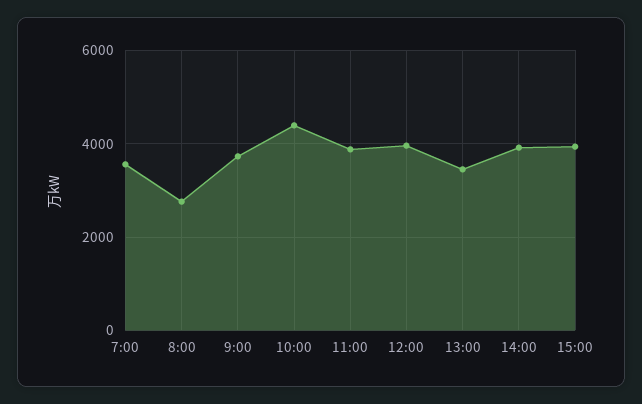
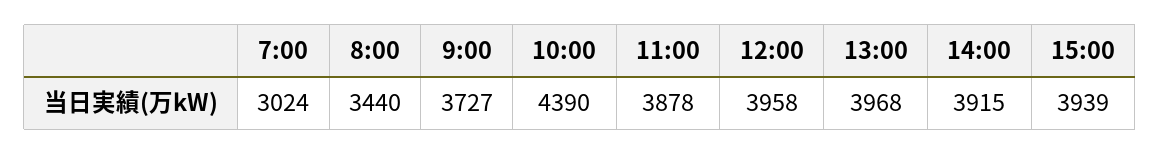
  {
-   "7:00": 3600,
+   "7:00": 3024,
-   "8:00": 2800,
+   "8:00": 3440,
    "9:00": 3727,
    "10:00": 4390,
    "11:00": 3878,
    "12:00": 3958,
-   "13:00": 3400,
+   "13:00": 3968,
    "14:00": 3915,
    "15:00": 3939
  }

